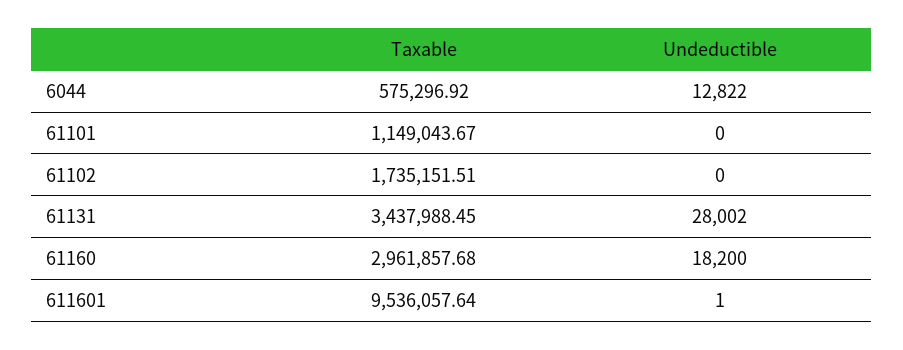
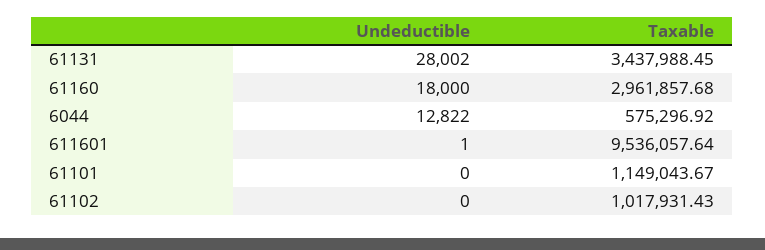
  {
    "Taxable": {
      "6044": 575296.92,
      "61101": 1149043.67,
-     "61102": 1735151.51,
+     "61102": 1017931.43,
      "61131": 3437988.45,
      "61160": 2961857.68,
      "611601": 9536057.64
    },
    "Undeductible": {
      "6044": 12822,
      "61101": 0,
      "61102": 0,
      "61131": 28002,
-     "61160": 18200,
+     "61160": 18000,
      "611601": 1
    }
  }

